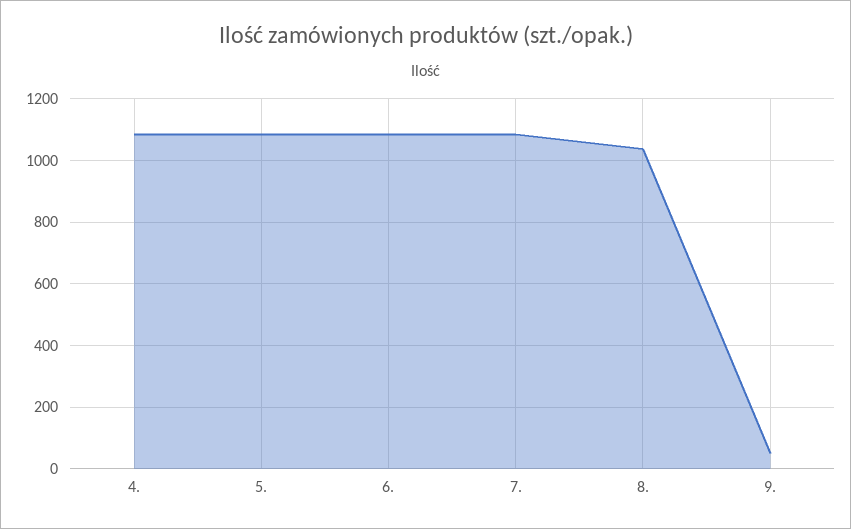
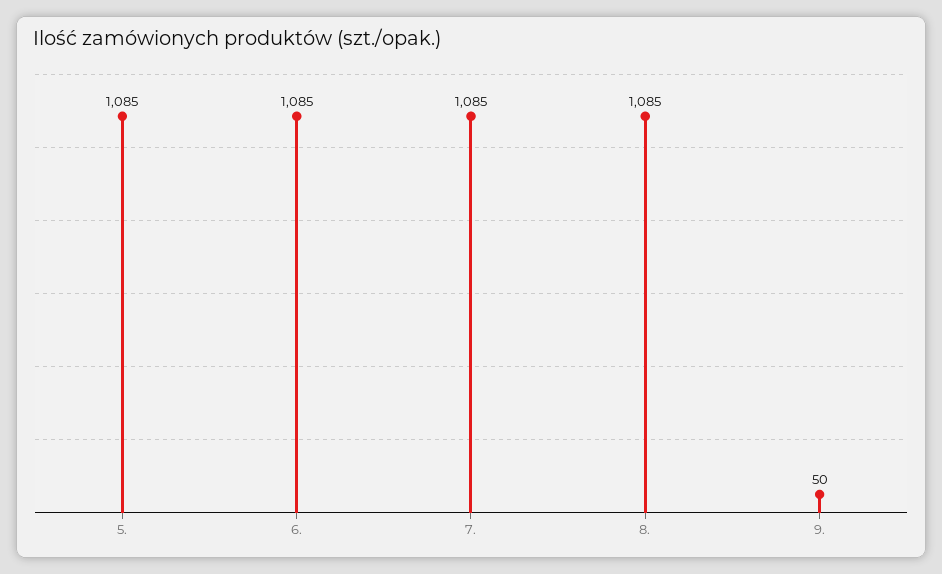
  {
-   "4.": 1080,
    "5.": 1085,
    "6.": 1085,
    "7.": 1085,
-   "8.": 1040,
+   "8.": 1085,
    "9.": 50
  }

